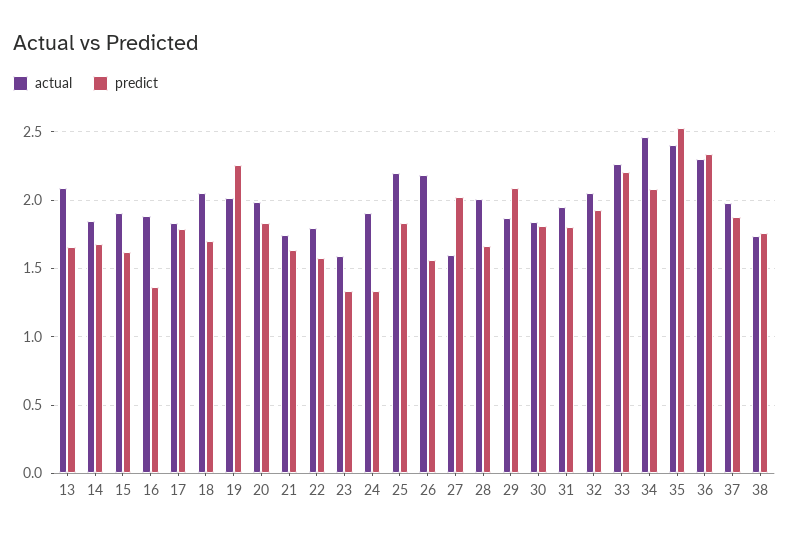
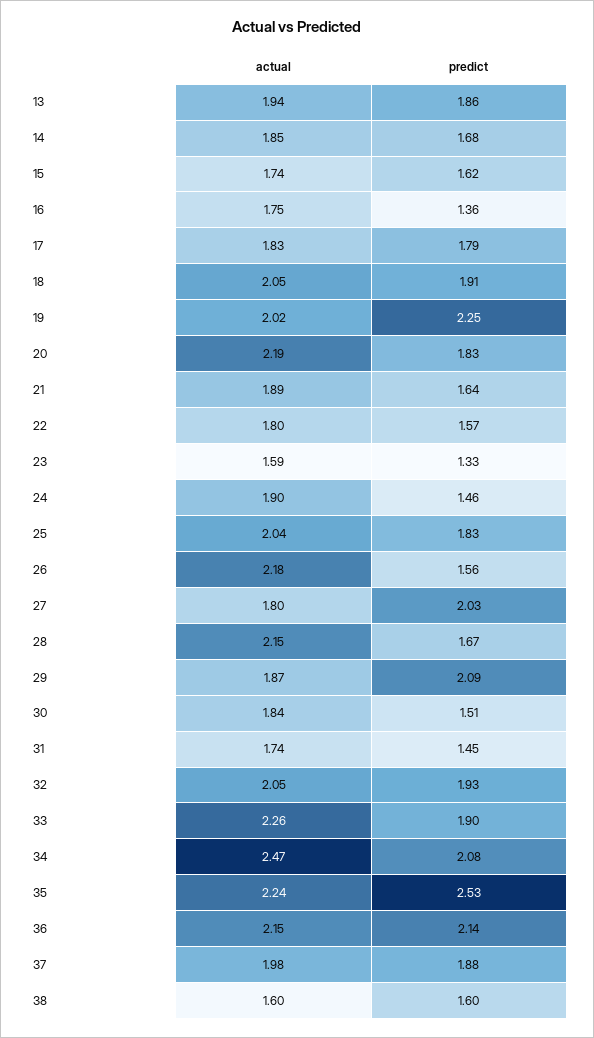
  {
    "actual": {
-     "13": 2.1,
+     "13": 1.94,
      "14": 1.85,
-     "15": 1.9,
+     "15": 1.74,
-     "16": 1.9,
+     "16": 1.75,
      "17": 1.83,
      "18": 2.05,
      "19": 2.02,
-     "20": 2,
+     "20": 2.19,
-     "21": 1.75,
+     "21": 1.89,
      "22": 1.8,
      "23": 1.59,
      "24": 1.9,
-     "25": 2.2,
+     "25": 2.04,
      "26": 2.18,
-     "27": 1.6,
+     "27": 1.8,
-     "28": 2,
+     "28": 2.15,
      "29": 1.87,
      "30": 1.84,
-     "31": 1.95,
+     "31": 1.74,
      "32": 2.05,
      "33": 2.26,
      "34": 2.47,
-     "35": 2.4,
+     "35": 2.24,
-     "36": 2.3,
+     "36": 2.15,
      "37": 1.98,
-     "38": 1.75
+     "38": 1.6
    },
    "predict": {
-     "13": 1.65,
+     "13": 1.86,
      "14": 1.68,
      "15": 1.62,
      "16": 1.36,
      "17": 1.79,
-     "18": 1.7,
+     "18": 1.91,
      "19": 2.25,
      "20": 1.83,
      "21": 1.64,
      "22": 1.57,
      "23": 1.33,
-     "24": 1.35,
+     "24": 1.46,
      "25": 1.83,
      "26": 1.56,
      "27": 2.03,
      "28": 1.67,
      "29": 2.09,
-     "30": 1.8,
+     "30": 1.51,
-     "31": 1.8,
+     "31": 1.45,
      "32": 1.93,
-     "33": 2.2,
+     "33": 1.9,
      "34": 2.08,
      "35": 2.53,
-     "36": 2.35,
+     "36": 2.14,
      "37": 1.88,
-     "38": 1.75
+     "38": 1.6
    }
  }

